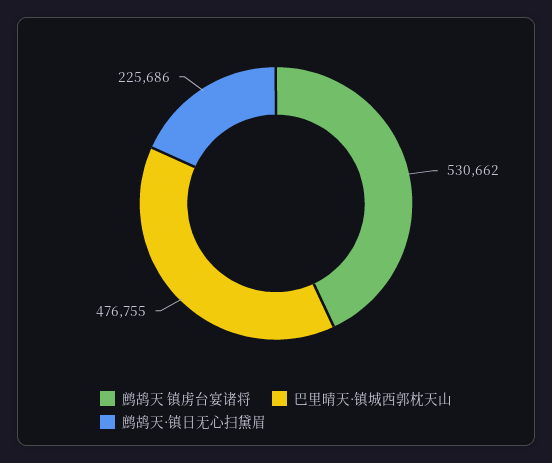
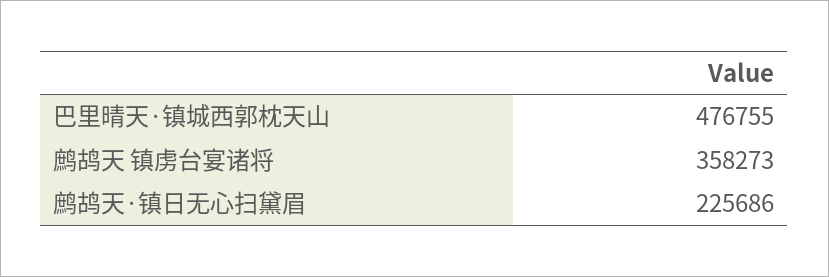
  {
-   "鹧鸪天 镇虏台宴诸将": 530662,
+   "鹧鸪天 镇虏台宴诸将": 358273,
    "巴里晴天·镇城西郭枕天山": 476755,
    "鹧鸪天·镇日无心扫黛眉": 225686
  }

